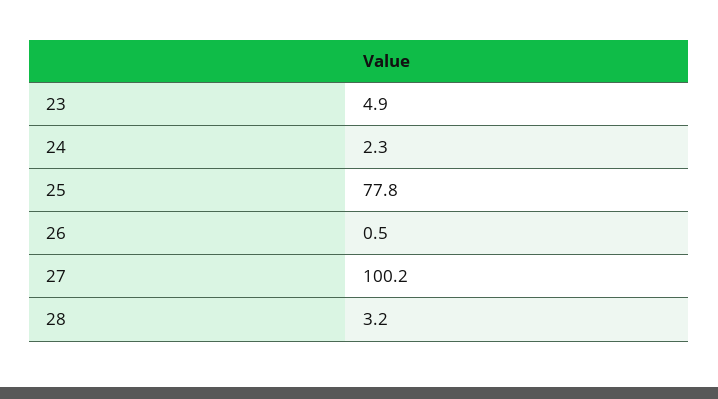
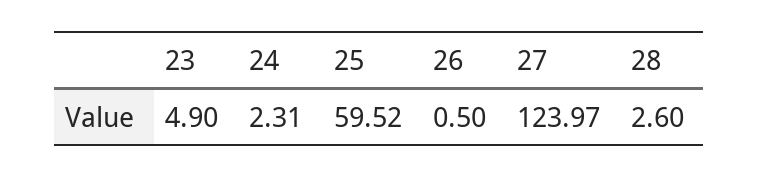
  {
    "23": 4.9,
    "24": 2.31,
-   "25": 77.8,
+   "25": 59.52,
    "26": 0.5,
-   "27": 100.2,
+   "27": 123.97,
-   "28": 3.2
+   "28": 2.6
  }

